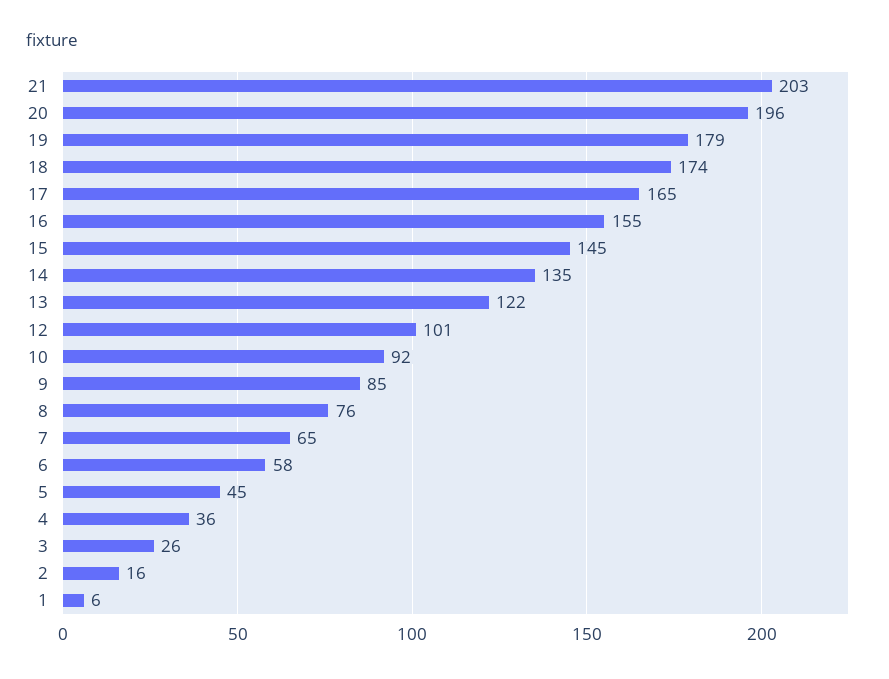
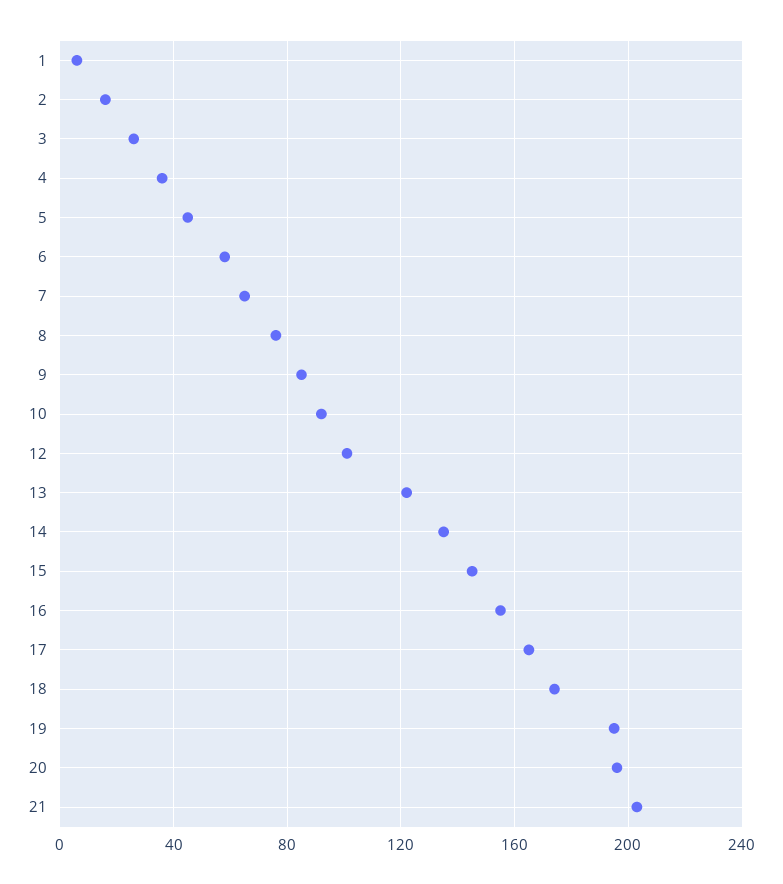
  {
    "21": 203,
    "20": 196,
-   "19": 179,
+   "19": 195,
    "18": 174,
    "17": 165,
    "16": 155,
    "15": 145,
    "14": 135,
    "13": 122,
    "12": 101,
    "10": 92,
    "9": 85,
    "8": 76,
    "7": 65,
    "6": 58,
    "5": 45,
    "4": 36,
    "3": 26,
    "2": 16,
    "1": 6
  }

